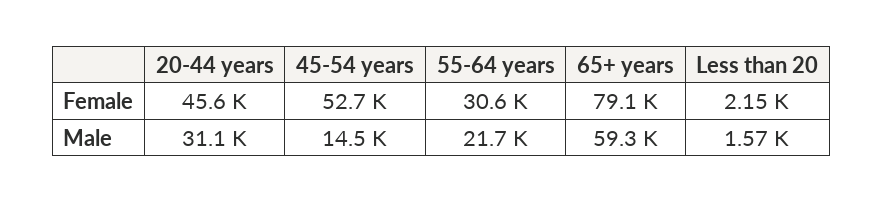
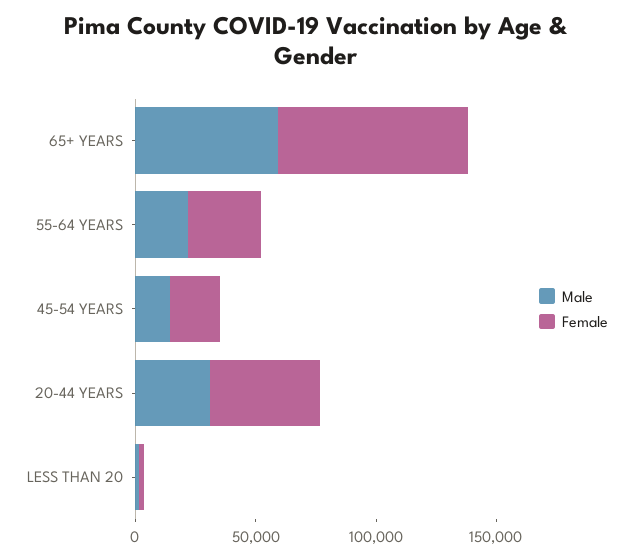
  {
    "Female": {
      "20-44 years": 45600,
-     "45-54 years": 52700,
+     "45-54 years": 20000,
      "55-64 years": 30600,
      "65+ years": 79100,
      "Less than 20": 2150
    },
    "Male": {
      "20-44 years": 31100,
      "45-54 years": 14500,
      "55-64 years": 21700,
      "65+ years": 59300,
      "Less than 20": 1570
    }
  }

